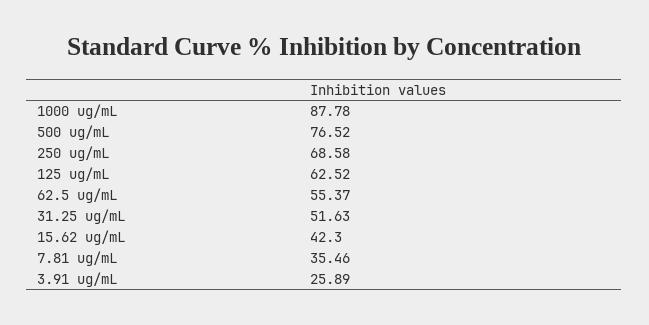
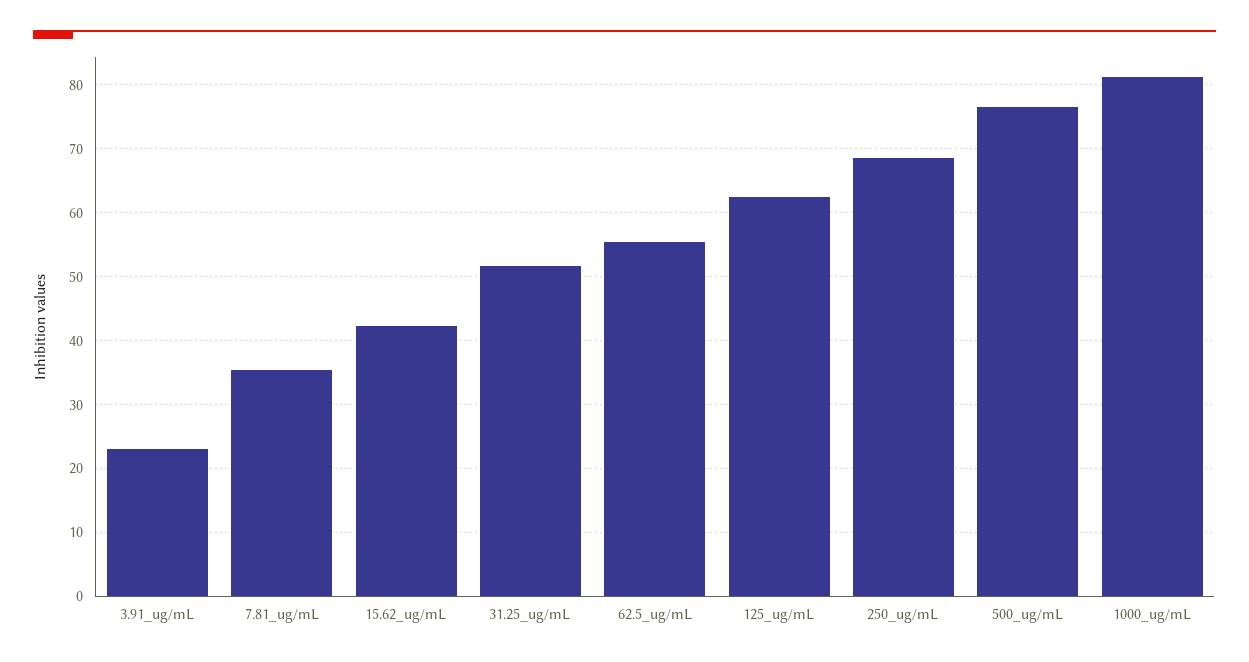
  {
-   "1000 ug/mL": 87.78,
+   "1000 ug/mL": 81,
    "500 ug/mL": 76.52,
    "250 ug/mL": 68.58,
    "125 ug/mL": 62.52,
    "62.5 ug/mL": 55.37,
    "31.25 ug/mL": 51.63,
    "15.62 ug/mL": 42.3,
    "7.81 ug/mL": 35.46,
-   "3.91 ug/mL": 25.89
+   "3.91 ug/mL": 23
  }

